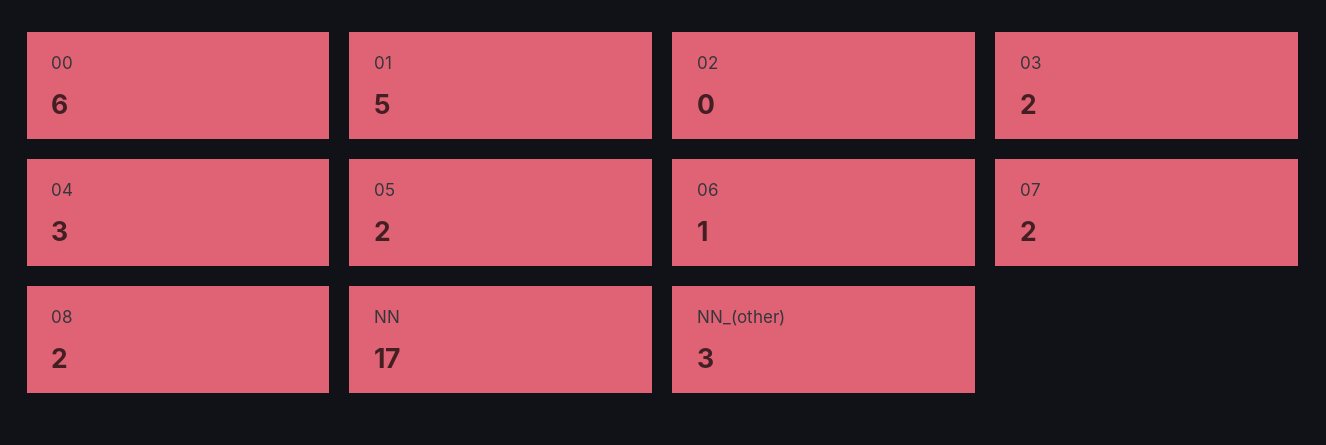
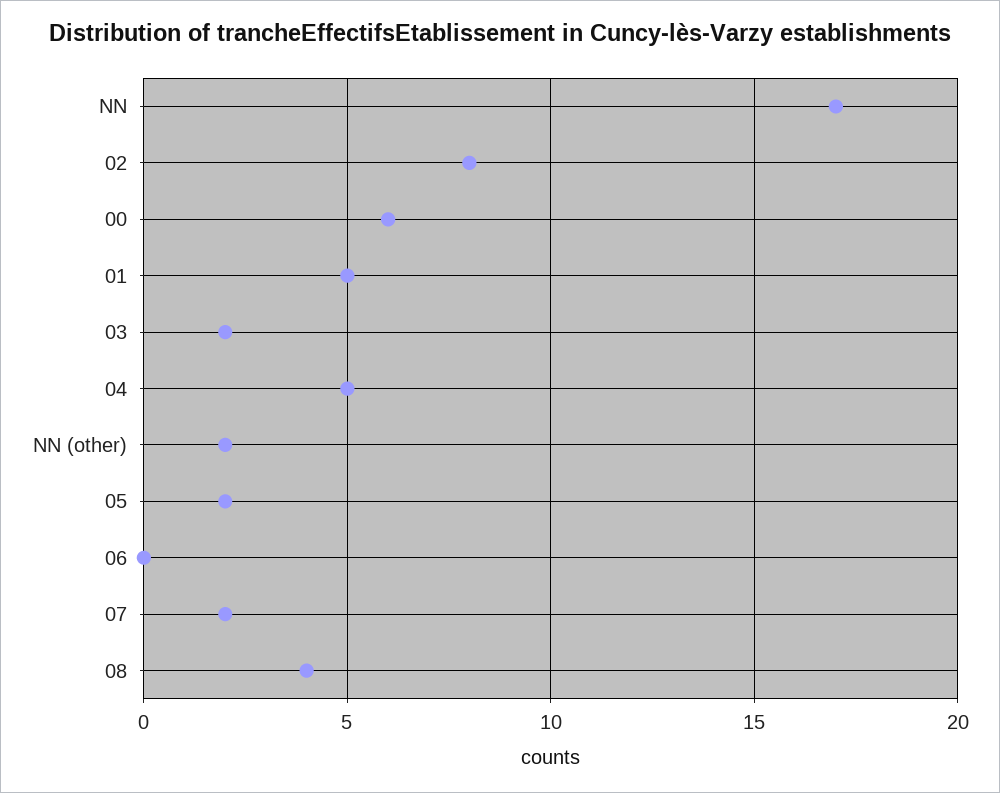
  {
    "00": 6,
    "01": 5,
-   "02": 0,
+   "02": 8,
    "03": 2,
-   "04": 3,
+   "04": 5,
    "05": 2,
-   "06": 1,
+   "06": 0,
    "07": 2,
-   "08": 2,
+   "08": 4,
    "NN": 17,
-   "NN_(other)": 3
+   "NN_(other)": 2
  }

